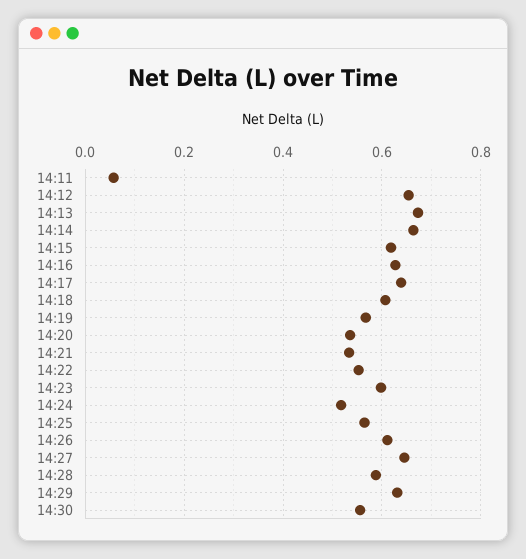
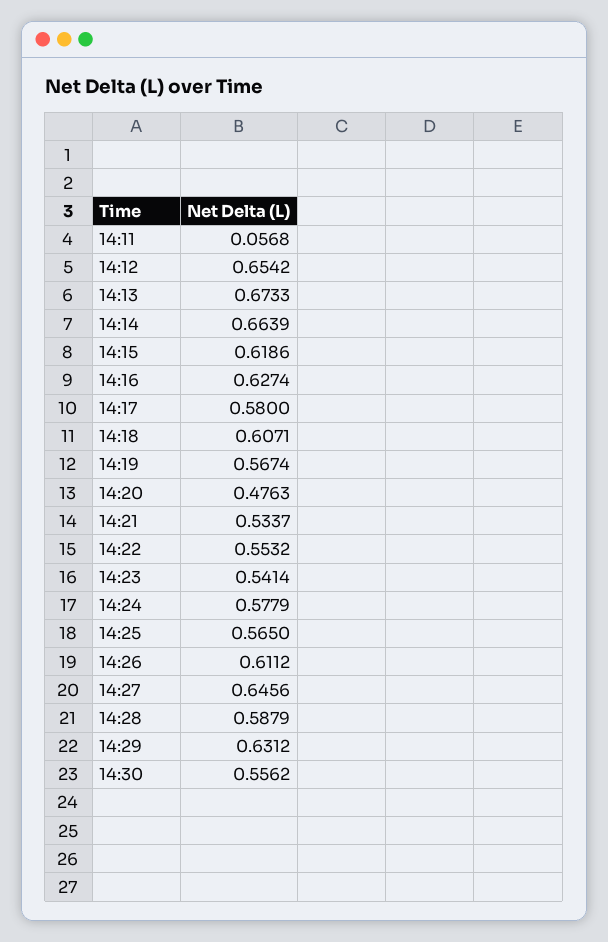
  {
    "14:11": 0.0568,
    "14:12": 0.6542,
    "14:13": 0.6733,
    "14:14": 0.6639,
    "14:15": 0.6186,
    "14:16": 0.6274,
-   "14:17": 0.64,
+   "14:17": 0.58,
    "14:18": 0.6071,
    "14:19": 0.5674,
-   "14:20": 0.54,
+   "14:20": 0.4763,
    "14:21": 0.5337,
    "14:22": 0.5532,
-   "14:23": 0.6,
+   "14:23": 0.5414,
-   "14:24": 0.52,
+   "14:24": 0.5779,
    "14:25": 0.565,
    "14:26": 0.6112,
    "14:27": 0.6456,
    "14:28": 0.5879,
    "14:29": 0.6312,
    "14:30": 0.5562
  }

